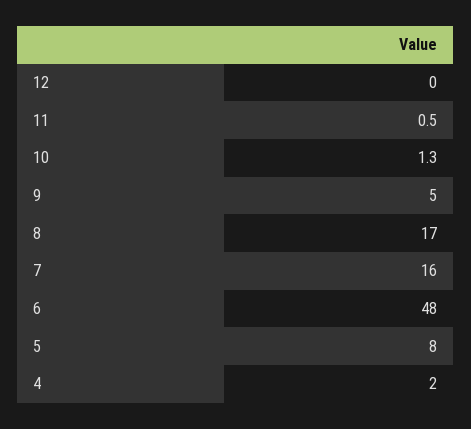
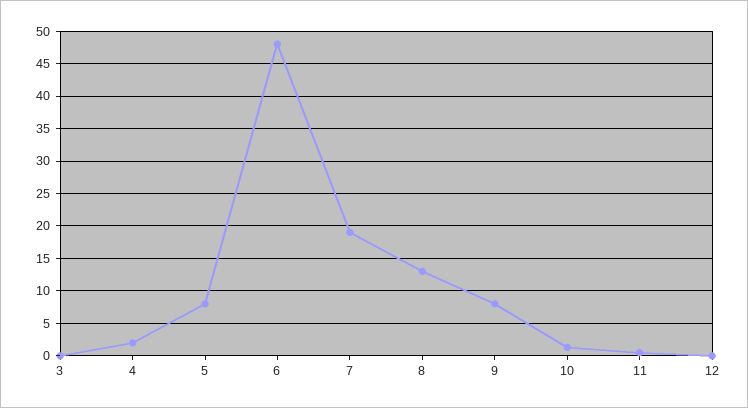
  {
    "12": 0,
    "11": 0.5,
    "10": 1.3,
-   "9": 5,
+   "9": 8,
-   "8": 17,
+   "8": 13,
-   "7": 16,
+   "7": 19,
    "6": 48,
    "5": 8,
-   "4": 2
+   "4": 2,
+   "3": 0
  }

